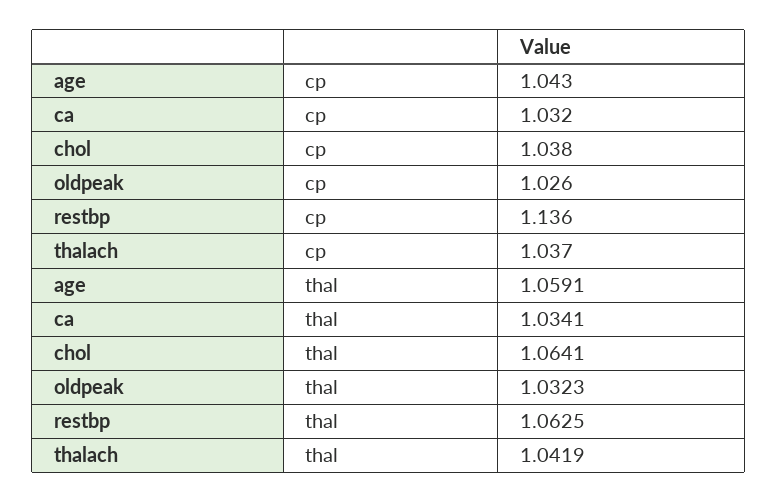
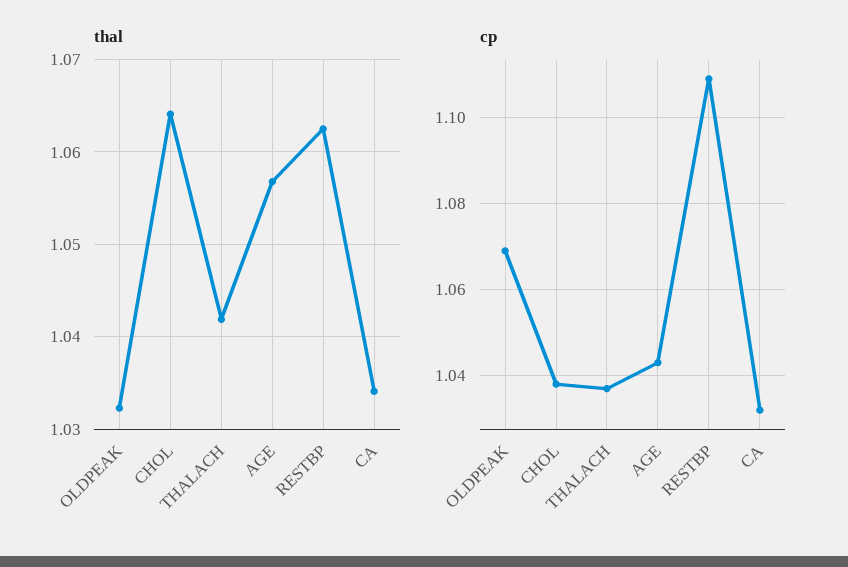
  {
    "cp": {
      "age": 1.043,
      "ca": 1.032,
      "chol": 1.038,
-     "oldpeak": 1.026,
+     "oldpeak": 1.07,
-     "restbp": 1.136,
+     "restbp": 1.11,
      "thalach": 1.037
    },
    "thal": {
-     "age": 1.0591,
+     "age": 1.057,
      "ca": 1.0341,
      "chol": 1.0641,
      "oldpeak": 1.0323,
      "restbp": 1.0625,
      "thalach": 1.0419
    }
  }

